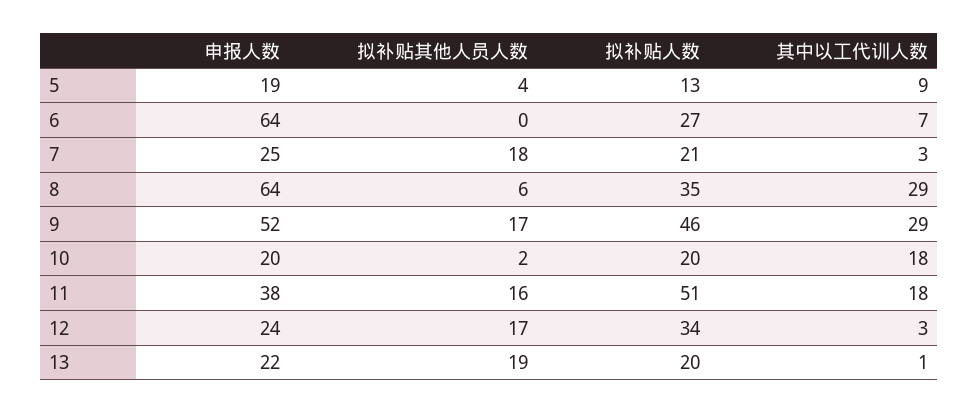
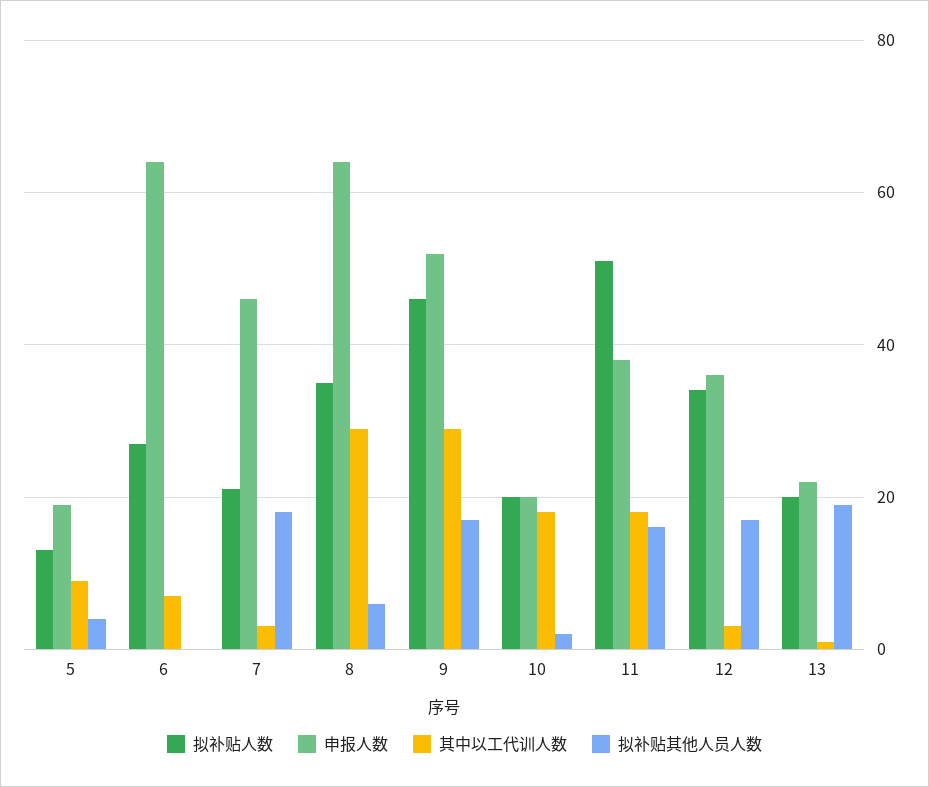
  {
    "申报人数": {
      "5": 19,
      "6": 64,
-     "7": 25,
+     "7": 45,
      "8": 64,
      "9": 52,
      "10": 20,
      "11": 38,
-     "12": 24,
+     "12": 35,
      "13": 22
    },
    "拟补贴其他人员人数": {
      "5": 4,
      "6": 0,
      "7": 18,
      "8": 6,
      "9": 17,
      "10": 2,
      "11": 16,
      "12": 17,
      "13": 19
    },
    "拟补贴人数": {
      "5": 13,
      "6": 27,
      "7": 21,
      "8": 35,
      "9": 46,
      "10": 20,
      "11": 51,
      "12": 34,
      "13": 20
    },
    "其中以工代训人数": {
      "5": 9,
      "6": 7,
      "7": 3,
      "8": 29,
      "9": 29,
      "10": 18,
      "11": 18,
      "12": 3,
      "13": 1
    }
  }

